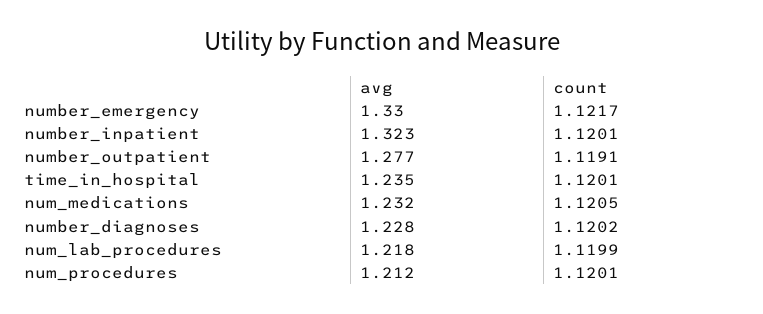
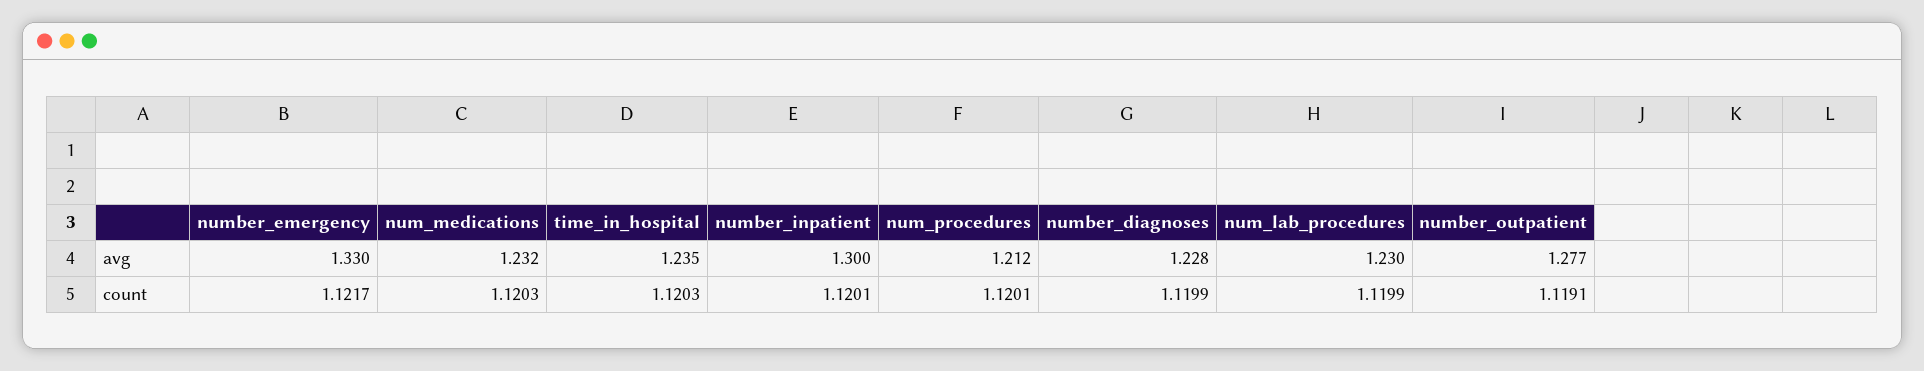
  {
    "avg": {
      "number_emergency": 1.33,
-     "number_inpatient": 1.323,
+     "number_inpatient": 1.3,
      "number_outpatient": 1.277,
      "time_in_hospital": 1.235,
      "num_medications": 1.232,
      "number_diagnoses": 1.228,
-     "num_lab_procedures": 1.218,
+     "num_lab_procedures": 1.23,
      "num_procedures": 1.212
    },
    "count": {
      "number_emergency": 1.1217,
      "number_inpatient": 1.1201,
      "number_outpatient": 1.1191,
-     "time_in_hospital": 1.1201,
+     "time_in_hospital": 1.1203,
-     "num_medications": 1.1205,
+     "num_medications": 1.1203,
-     "number_diagnoses": 1.1202,
+     "number_diagnoses": 1.1199,
      "num_lab_procedures": 1.1199,
      "num_procedures": 1.1201
    }
  }

